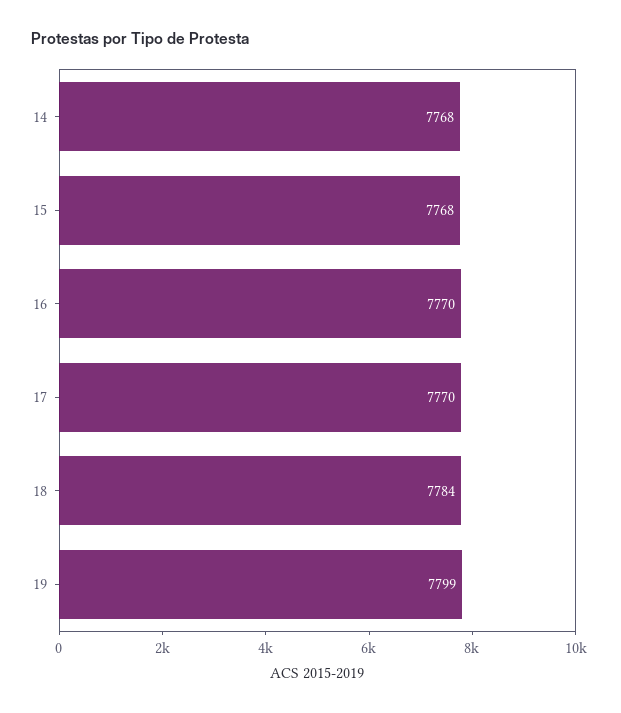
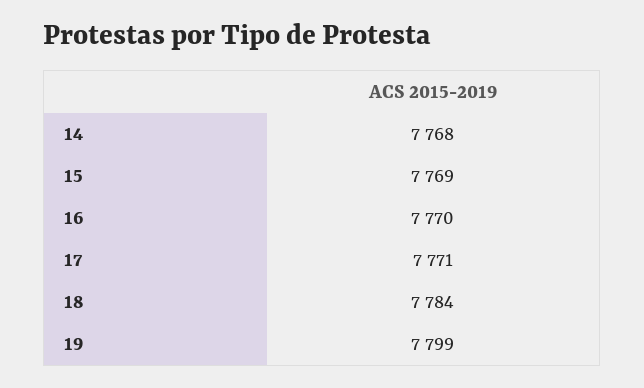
  {
    "14": 7768,
-   "15": 7768,
+   "15": 7769,
    "16": 7770,
-   "17": 7770,
+   "17": 7771,
    "18": 7784,
    "19": 7799
  }

